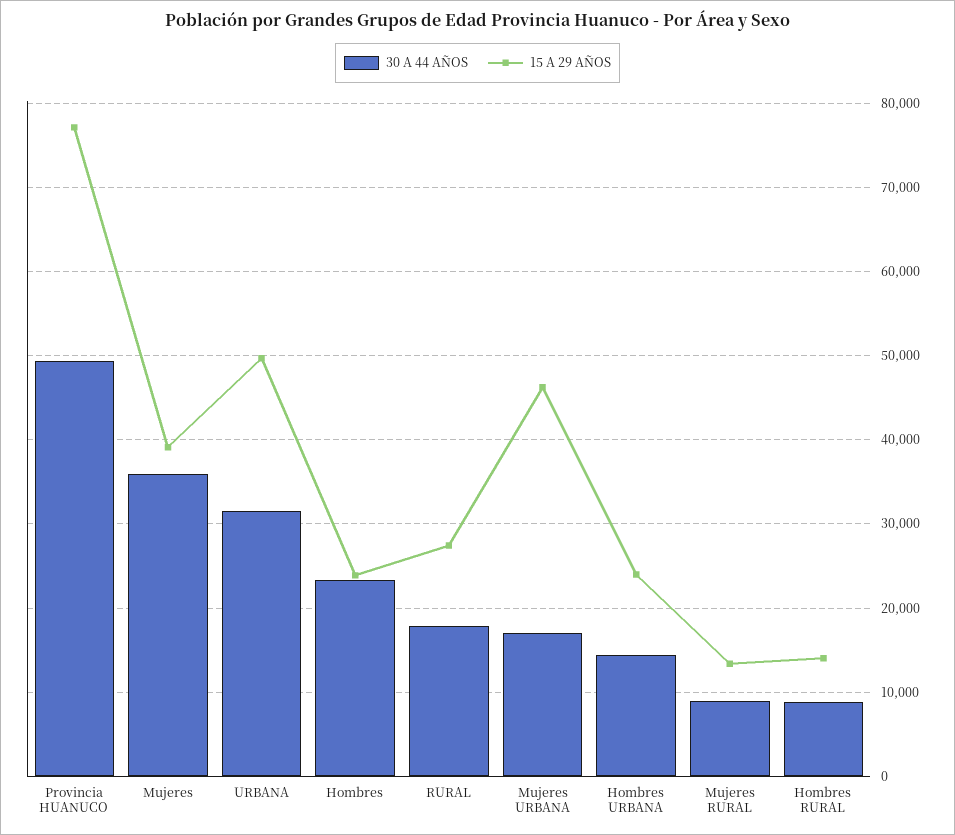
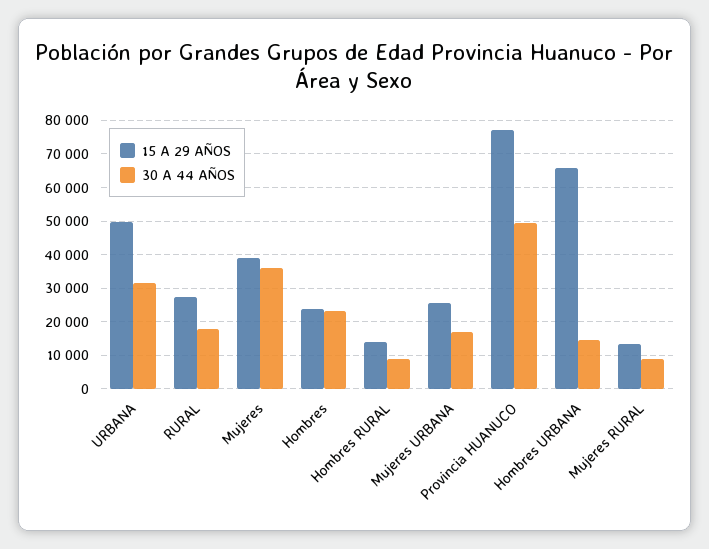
  {
    "30 A 44 AÑOS": {
      "Provincia HUANUCO": 49000,
      "Mujeres": 36000,
      "URBANA": 31000,
      "Hombres": 23000,
      "RURAL": 18000,
      "Mujeres URBANA": 17000,
      "Hombres URBANA": 14000,
      "Mujeres RURAL": 9000,
      "Hombres RURAL": 9000
    },
    "15 A 29 AÑOS": {
      "Provincia HUANUCO": 77000,
      "Mujeres": 39000,
      "URBANA": 50000,
      "Hombres": 24000,
      "RURAL": 27000,
-     "Mujeres URBANA": 46000,
+     "Mujeres URBANA": 26000,
-     "Hombres URBANA": 24000,
+     "Hombres URBANA": 66000,
      "Mujeres RURAL": 13000,
      "Hombres RURAL": 14000
    }
  }

